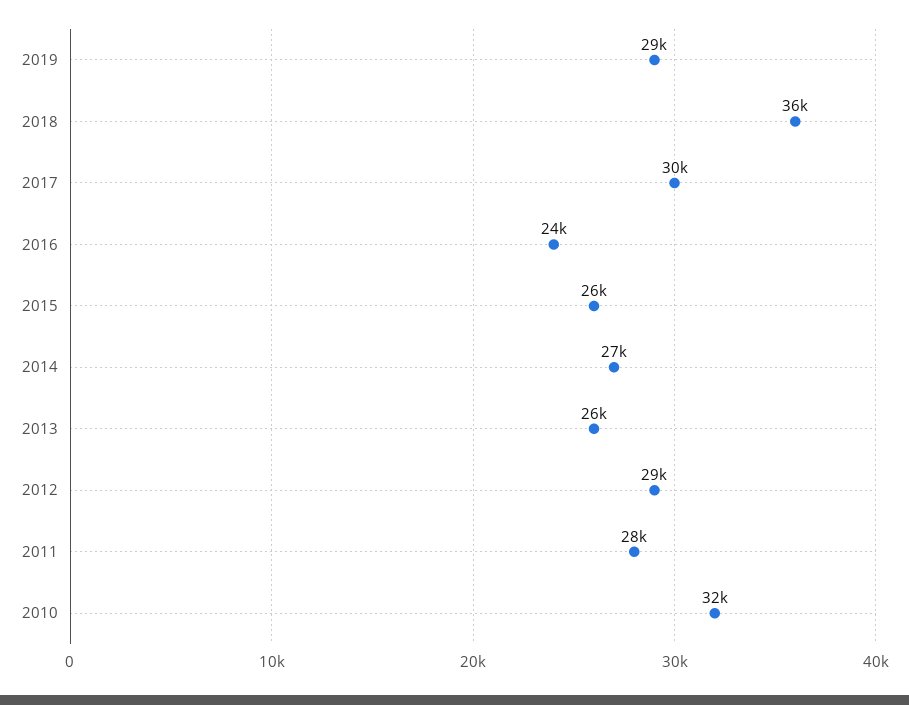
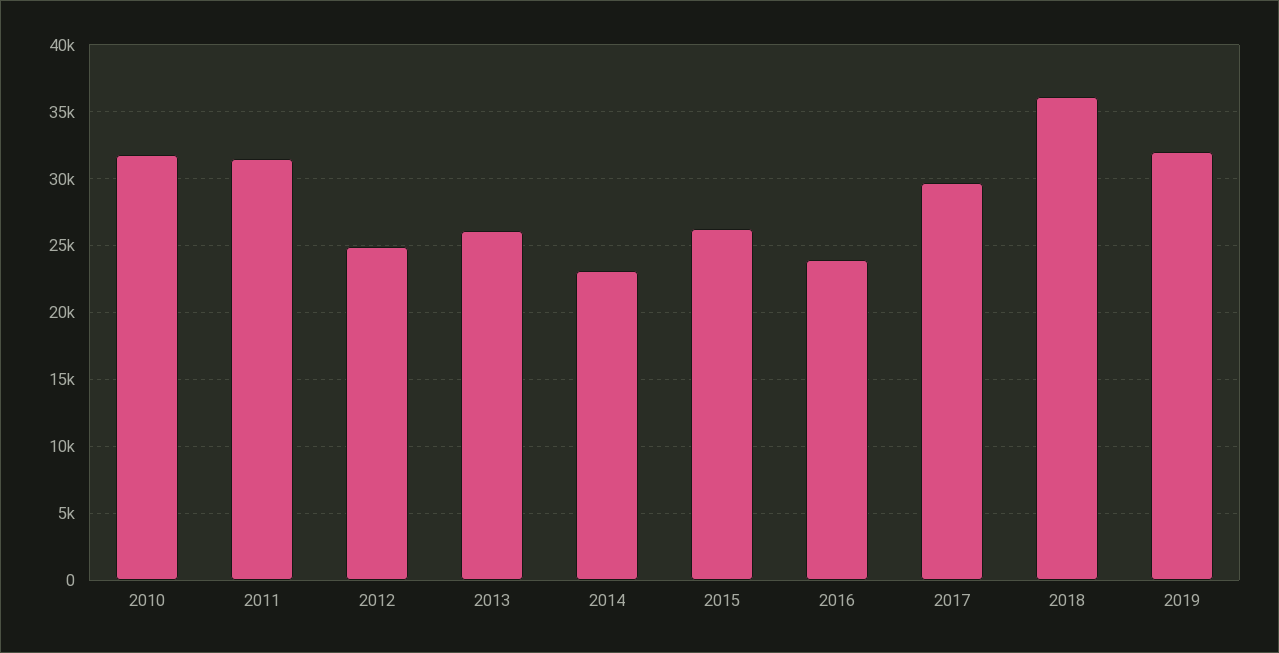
  {
-   "2019": 29000,
+   "2019": 32000,
    "2018": 36000,
    "2017": 30000,
    "2016": 24000,
    "2015": 26000,
-   "2014": 27000,
+   "2014": 23000,
    "2013": 26000,
-   "2012": 29000,
+   "2012": 25000,
-   "2011": 28000,
+   "2011": 31500,
    "2010": 32000
  }

